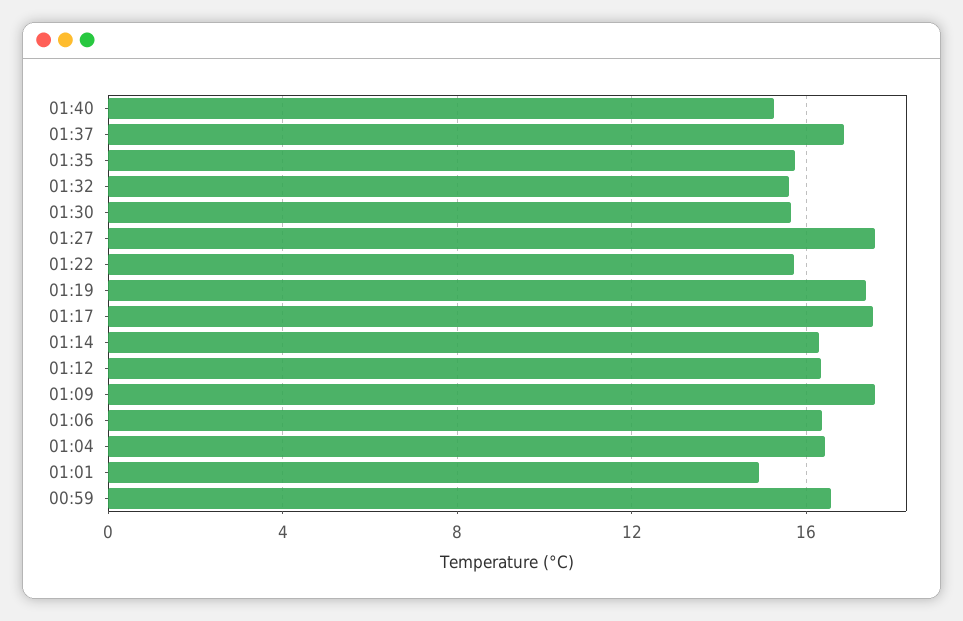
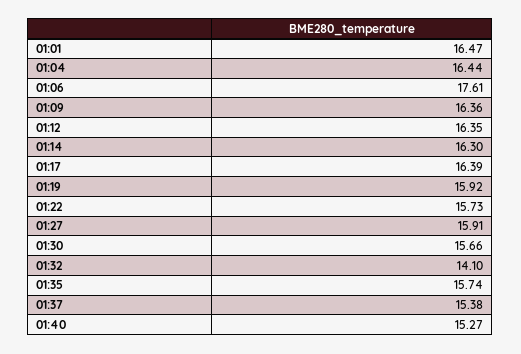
  {
    "01:40": 15.27,
-   "01:37": 17,
+   "01:37": 15.38,
    "01:35": 15.74,
-   "01:32": 15.5,
+   "01:32": 14.1,
    "01:30": 15.66,
-   "01:27": 17.5,
+   "01:27": 15.91,
    "01:22": 15.73,
-   "01:19": 17.5,
+   "01:19": 15.92,
-   "01:17": 17.5,
+   "01:17": 16.39,
    "01:14": 16.3,
    "01:12": 16.35,
-   "01:09": 17.5,
+   "01:09": 16.36,
-   "01:06": 16.5,
+   "01:06": 17.61,
    "01:04": 16.44,
-   "01:01": 15,
+   "01:01": 16.47
-   "00:59": 16.5
  }

